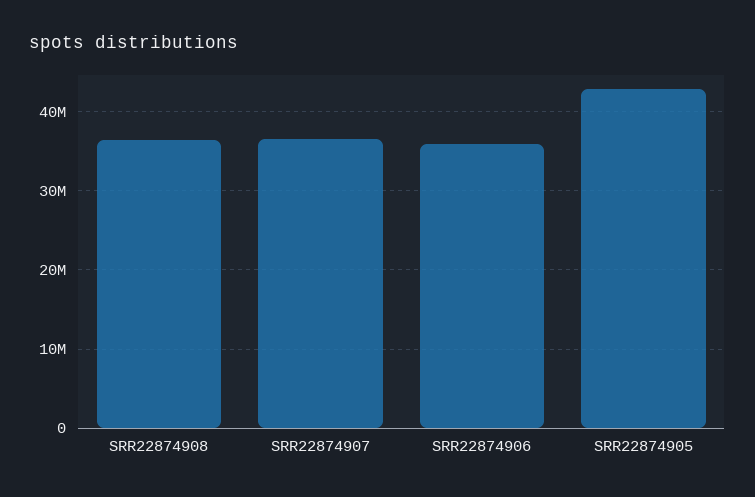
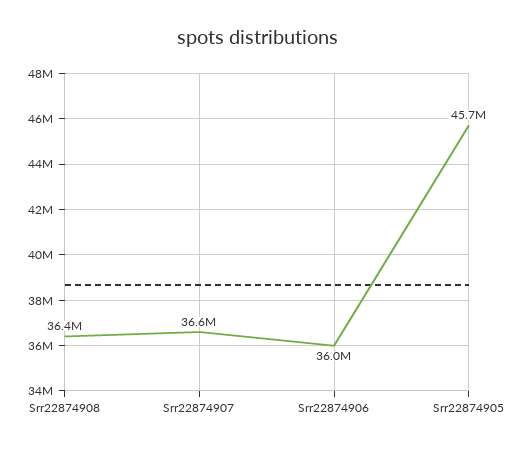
  {
    "SRR22874908": 36400000,
    "SRR22874907": 36600000,
    "SRR22874906": 36000000,
-   "SRR22874905": 43000000
+   "SRR22874905": 45700000
  }

